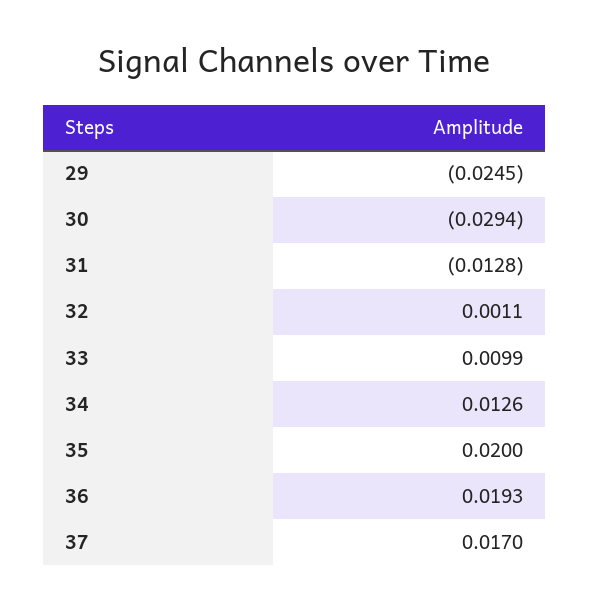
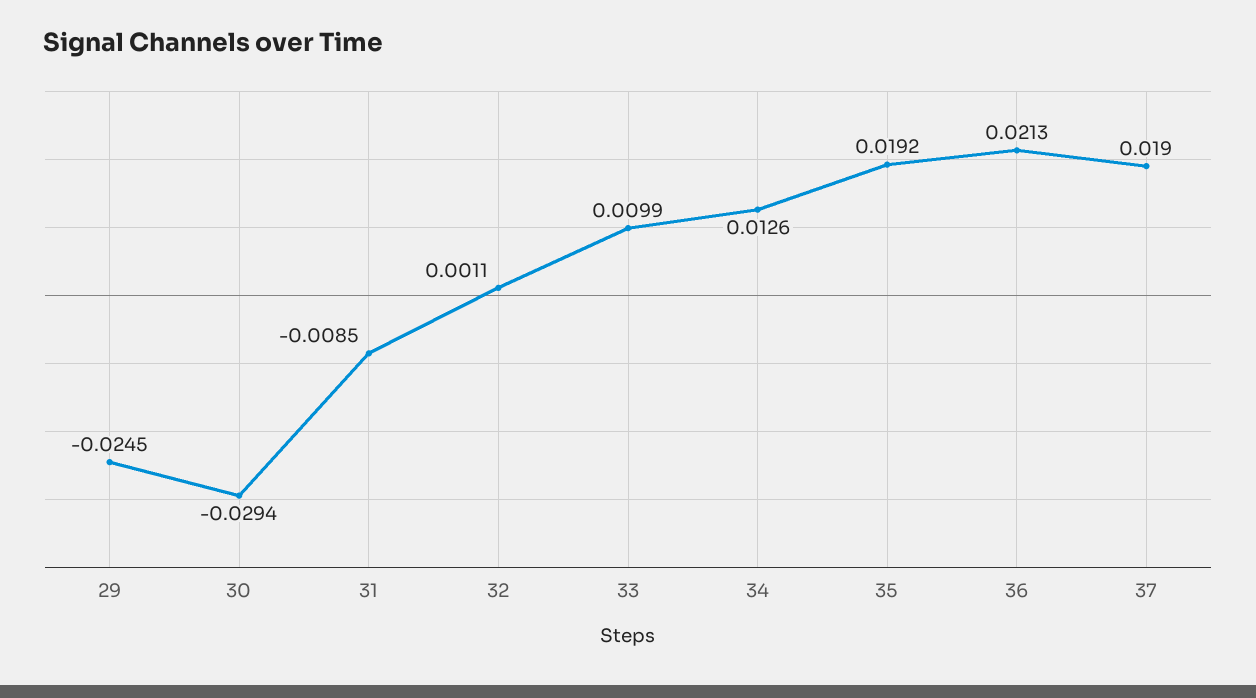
  {
    "29": -0.0245,
    "30": -0.0294,
-   "31": -0.0128,
+   "31": -0.0085,
    "32": 0.0011,
    "33": 0.0099,
    "34": 0.0126,
-   "35": 0.02,
+   "35": 0.0192,
-   "36": 0.0193,
+   "36": 0.0213,
-   "37": 0.017
+   "37": 0.019
  }

